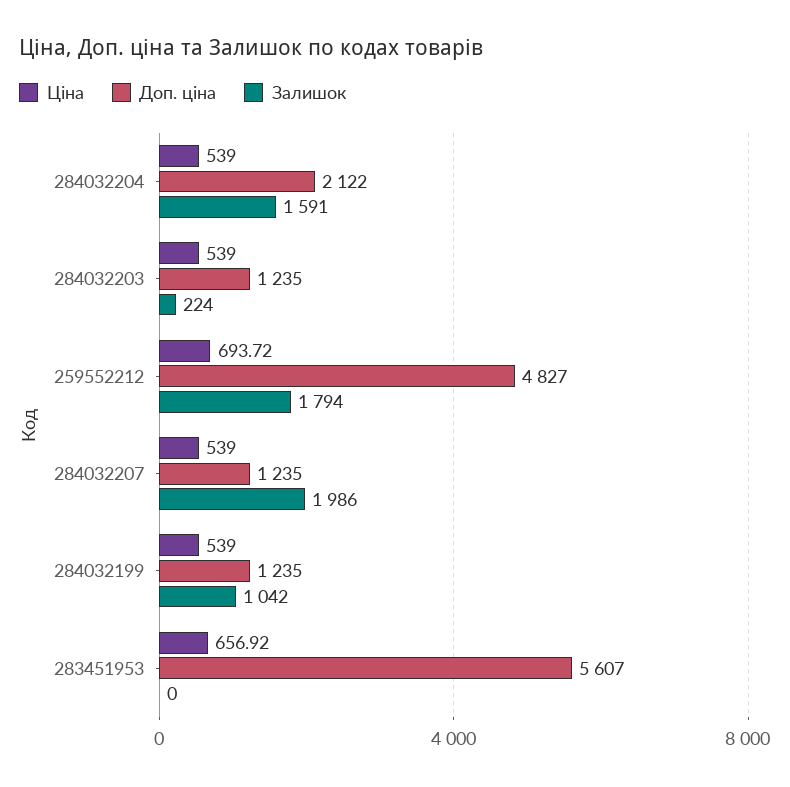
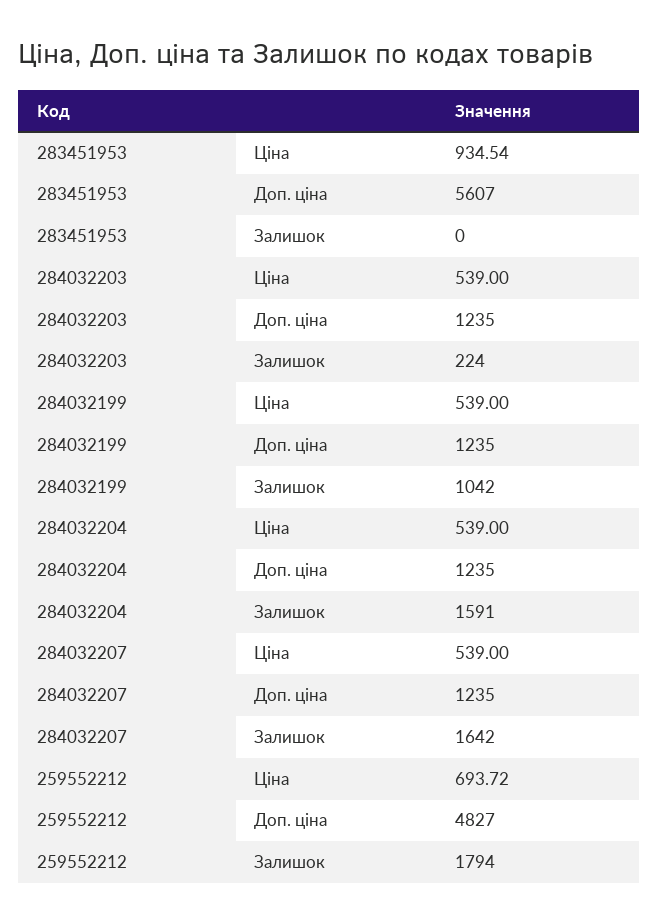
  {
    "Ціна": {
      "284032204": 539,
      "284032203": 539,
      "259552212": 693.72,
      "284032207": 539,
      "284032199": 539,
-     "283451953": 656.92
+     "283451953": 934.54
    },
    "Доп. ціна": {
-     "284032204": 2122,
+     "284032204": 1235,
      "284032203": 1235,
      "259552212": 4827,
      "284032207": 1235,
      "284032199": 1235,
      "283451953": 5607
    },
    "Залишок": {
      "284032204": 1591,
      "284032203": 224,
      "259552212": 1794,
-     "284032207": 1986,
+     "284032207": 1642,
      "284032199": 1042,
      "283451953": 0
    }
  }

